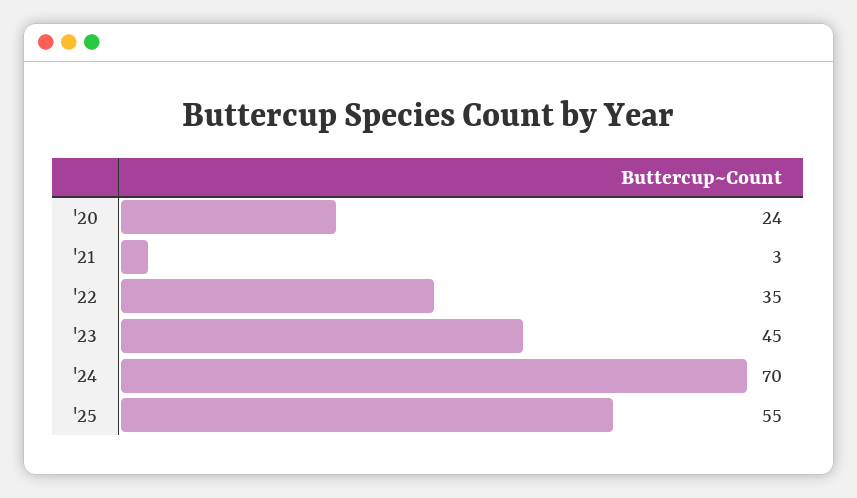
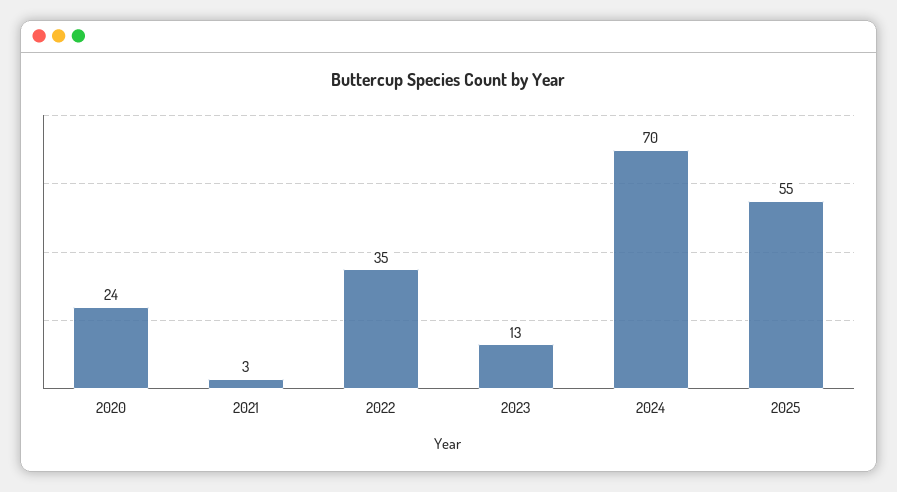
  {
    "'20": 24,
    "'21": 3,
    "'22": 35,
-   "'23": 45,
+   "'23": 13,
    "'24": 70,
    "'25": 55
  }

